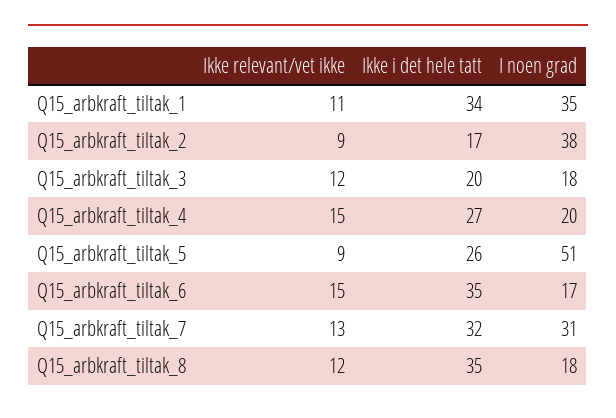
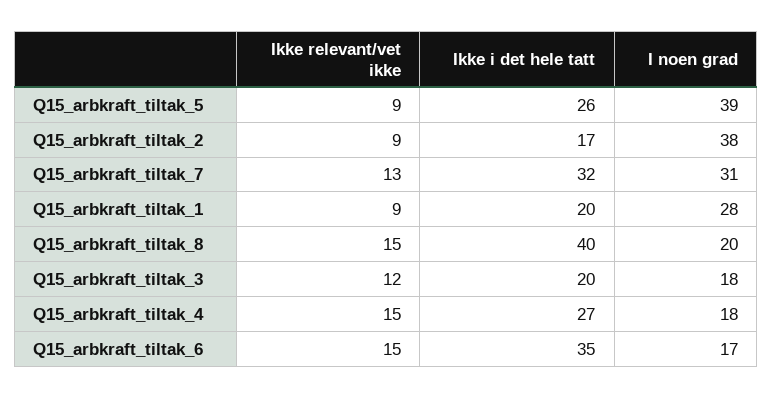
  {
    "Ikke relevant/vet ikke": {
-     "Q15_arbkraft_tiltak_1": 11,
+     "Q15_arbkraft_tiltak_1": 9,
      "Q15_arbkraft_tiltak_2": 9,
      "Q15_arbkraft_tiltak_3": 12,
      "Q15_arbkraft_tiltak_4": 15,
      "Q15_arbkraft_tiltak_5": 9,
      "Q15_arbkraft_tiltak_6": 15,
      "Q15_arbkraft_tiltak_7": 13,
-     "Q15_arbkraft_tiltak_8": 12
+     "Q15_arbkraft_tiltak_8": 15
    },
    "Ikke i det hele tatt": {
-     "Q15_arbkraft_tiltak_1": 34,
+     "Q15_arbkraft_tiltak_1": 20,
      "Q15_arbkraft_tiltak_2": 17,
      "Q15_arbkraft_tiltak_3": 20,
      "Q15_arbkraft_tiltak_4": 27,
      "Q15_arbkraft_tiltak_5": 26,
      "Q15_arbkraft_tiltak_6": 35,
      "Q15_arbkraft_tiltak_7": 32,
-     "Q15_arbkraft_tiltak_8": 35
+     "Q15_arbkraft_tiltak_8": 40
    },
    "I noen grad": {
-     "Q15_arbkraft_tiltak_1": 35,
+     "Q15_arbkraft_tiltak_1": 28,
      "Q15_arbkraft_tiltak_2": 38,
      "Q15_arbkraft_tiltak_3": 18,
-     "Q15_arbkraft_tiltak_4": 20,
+     "Q15_arbkraft_tiltak_4": 18,
-     "Q15_arbkraft_tiltak_5": 51,
+     "Q15_arbkraft_tiltak_5": 39,
      "Q15_arbkraft_tiltak_6": 17,
      "Q15_arbkraft_tiltak_7": 31,
-     "Q15_arbkraft_tiltak_8": 18
+     "Q15_arbkraft_tiltak_8": 20
    }
  }

